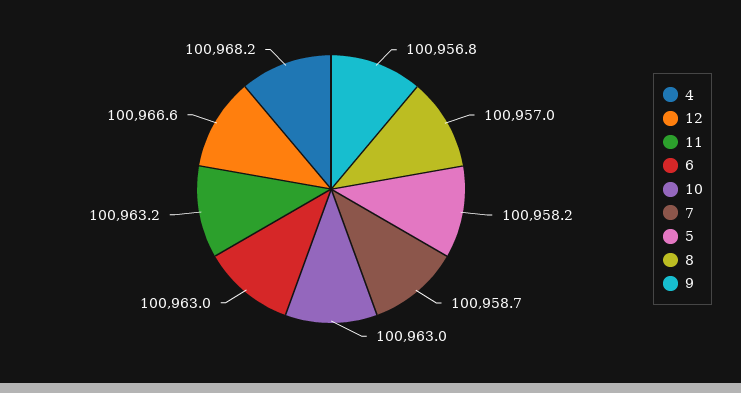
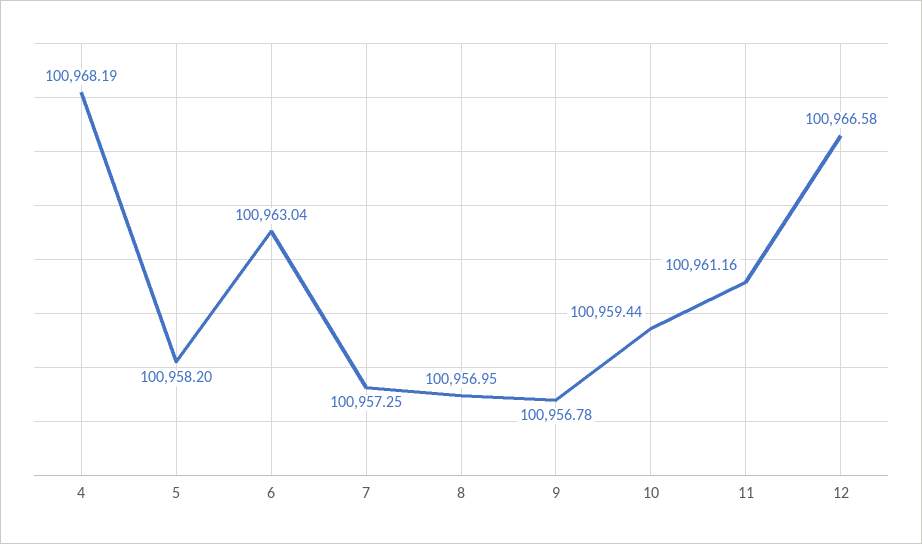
  {
    "4": 100968.19,
    "12": 100966.58,
-   "11": 100963.2,
+   "11": 100961.16,
    "6": 100963.04,
-   "10": 100963,
+   "10": 100959.44,
-   "7": 100958.7,
+   "7": 100957.25,
    "5": 100958.2,
    "8": 100956.95,
    "9": 100956.78
  }

